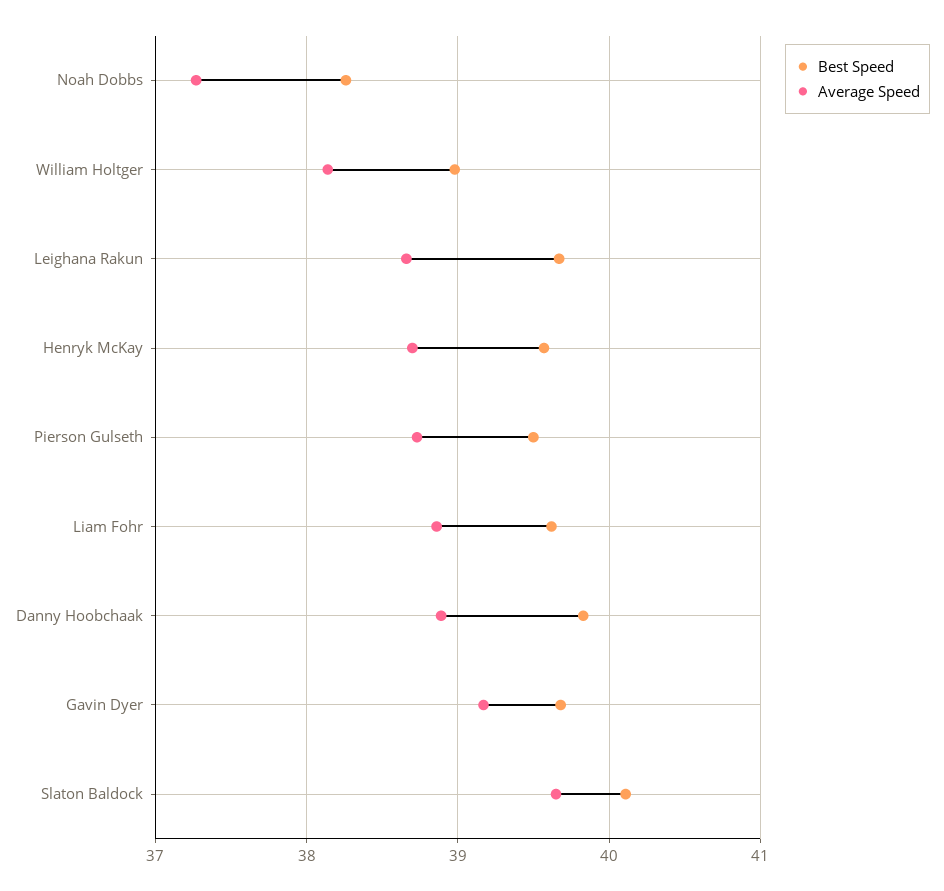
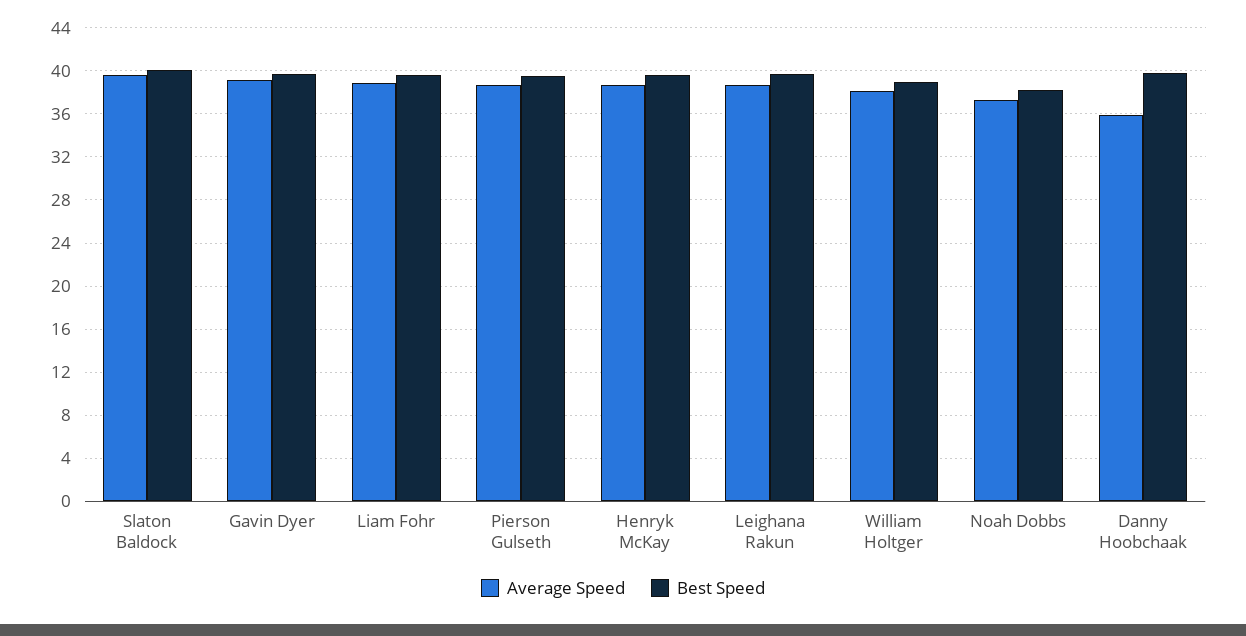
  {
    "Best Speed": {
      "Noah Dobbs": 38.3,
      "William Holtger": 39,
      "Leighana Rakun": 39.7,
      "Henryk McKay": 39.6,
      "Pierson Gulseth": 39.5,
      "Liam Fohr": 39.6,
      "Danny Hoobchaak": 39.8,
      "Gavin Dyer": 39.7,
      "Slaton Baldock": 40.1
    },
    "Average Speed": {
      "Noah Dobbs": 37.3,
      "William Holtger": 38.1,
      "Leighana Rakun": 38.7,
      "Henryk McKay": 38.7,
      "Pierson Gulseth": 38.7,
      "Liam Fohr": 38.9,
-     "Danny Hoobchaak": 38.9,
+     "Danny Hoobchaak": 36,
      "Gavin Dyer": 39.2,
      "Slaton Baldock": 39.7
    }
  }

